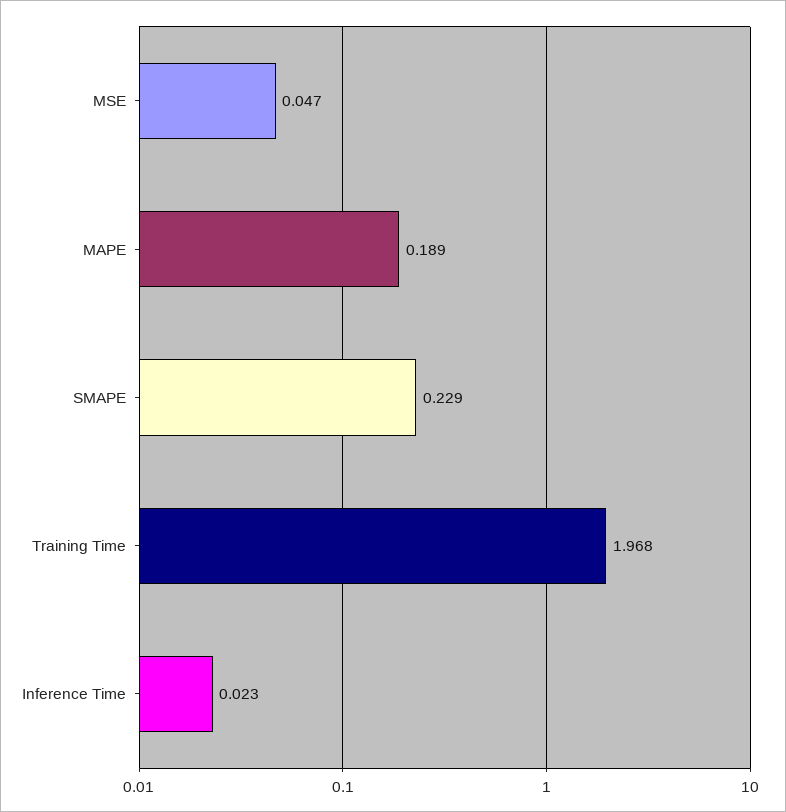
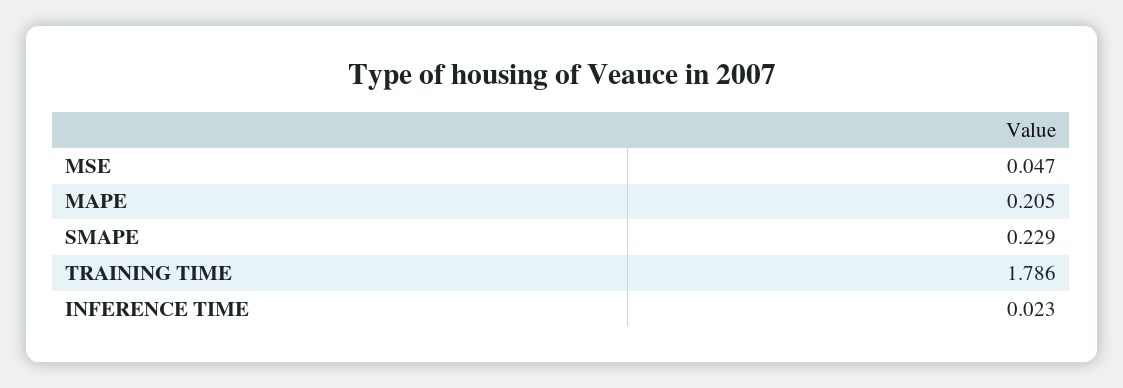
  {
    "MSE": 0.047,
-   "MAPE": 0.189,
+   "MAPE": 0.205,
    "SMAPE": 0.229,
-   "Training Time": 1.968,
+   "Training Time": 1.786,
    "Inference Time": 0.023
  }

